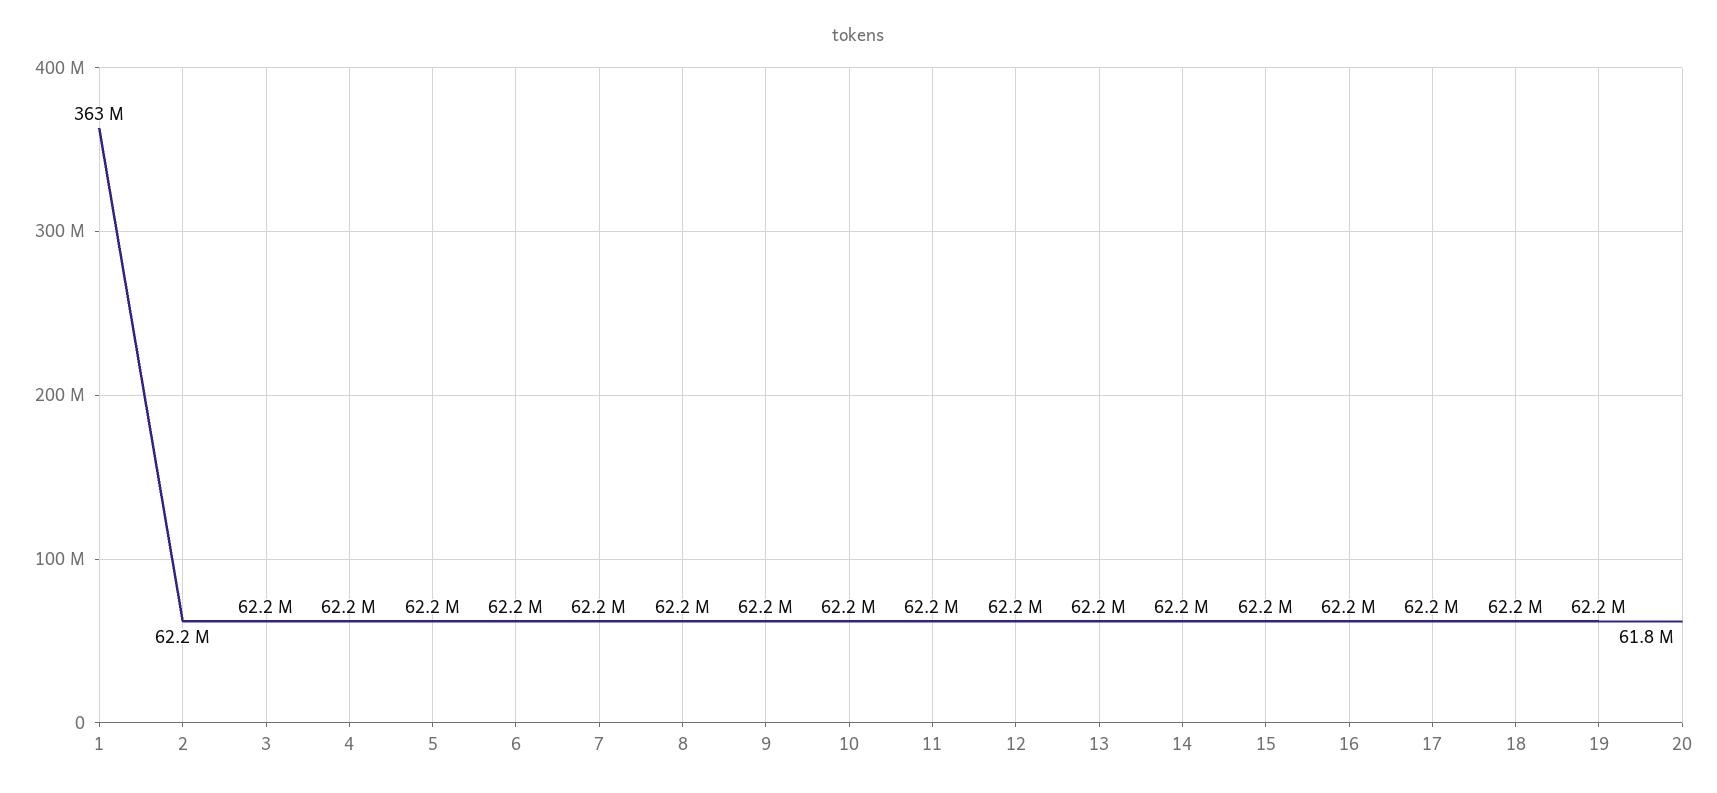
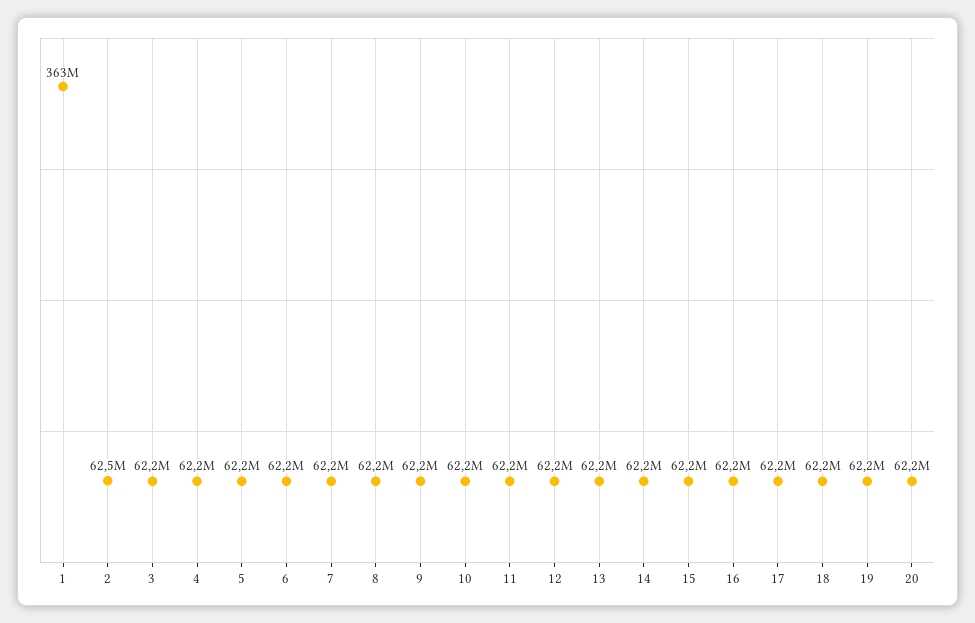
  {
    "1": 363000000,
-   "2": 62200000,
+   "2": 62500000,
    "3": 62200000,
    "4": 62200000,
    "5": 62200000,
    "6": 62200000,
    "7": 62200000,
    "8": 62200000,
    "9": 62200000,
    "10": 62200000,
    "11": 62200000,
    "12": 62200000,
    "13": 62200000,
    "14": 62200000,
    "15": 62200000,
    "16": 62200000,
    "17": 62200000,
    "18": 62200000,
    "19": 62200000,
-   "20": 61800000
+   "20": 62200000
  }

